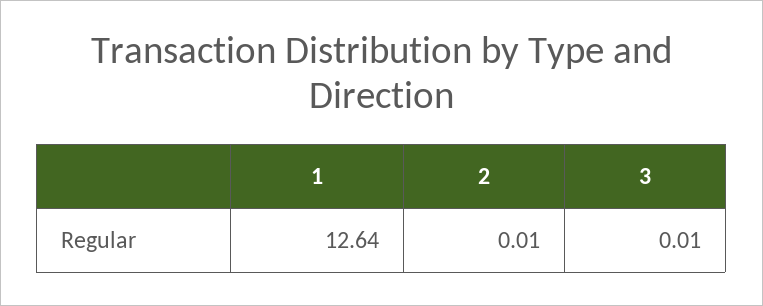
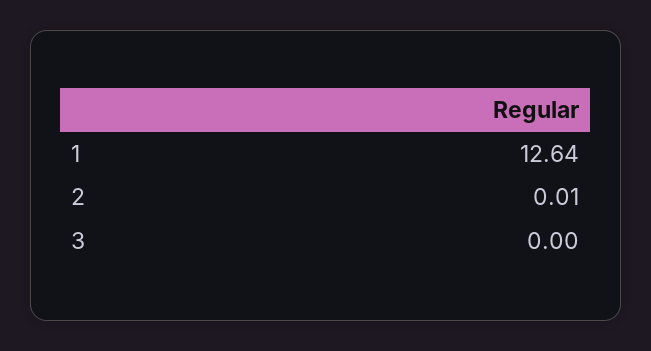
  {
    "1": 12.64,
    "2": 0.01,
-   "3": 0.01
+   "3": 0
  }

